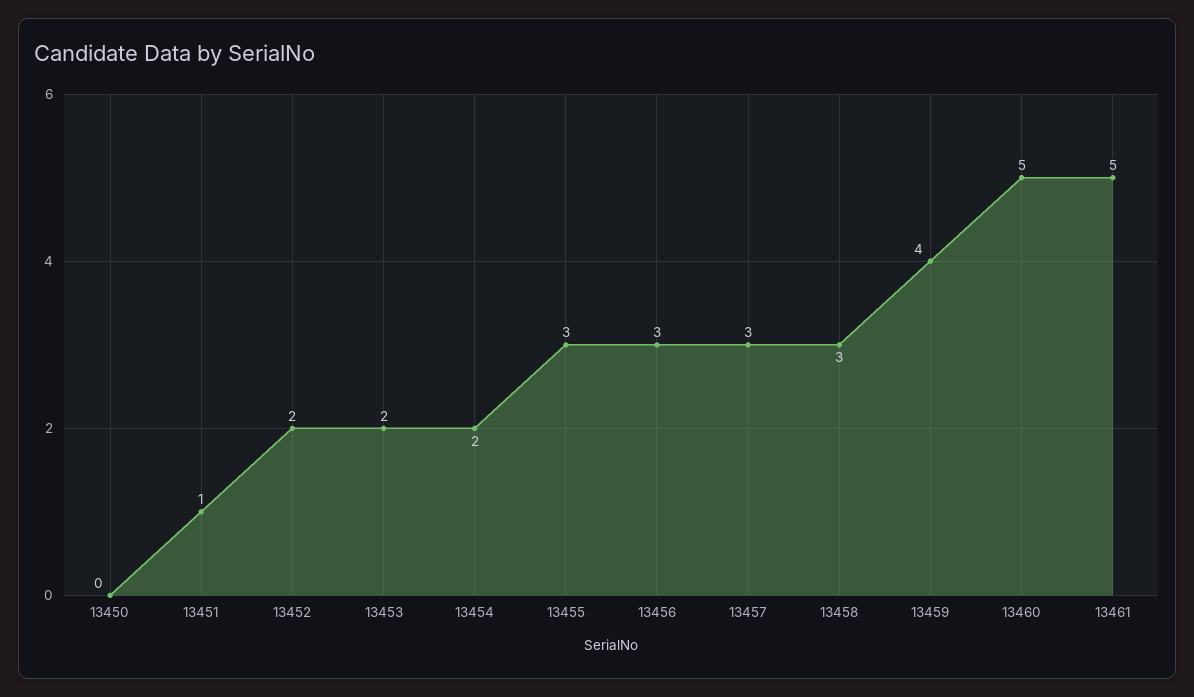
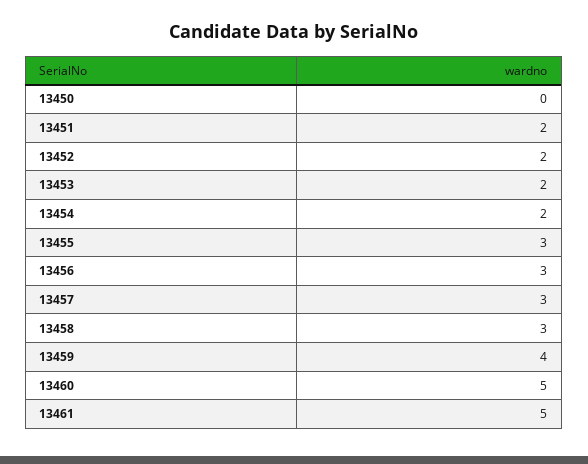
  {
    "13450": 0,
-   "13451": 1,
+   "13451": 2,
    "13452": 2,
    "13453": 2,
    "13454": 2,
    "13455": 3,
    "13456": 3,
    "13457": 3,
    "13458": 3,
    "13459": 4,
    "13460": 5,
    "13461": 5
  }

